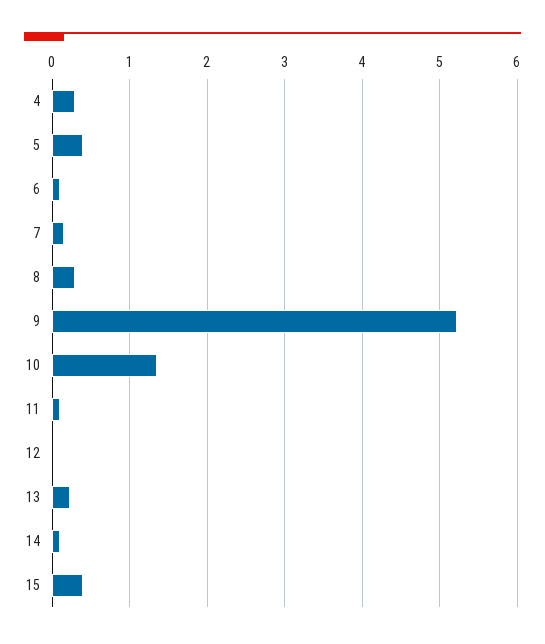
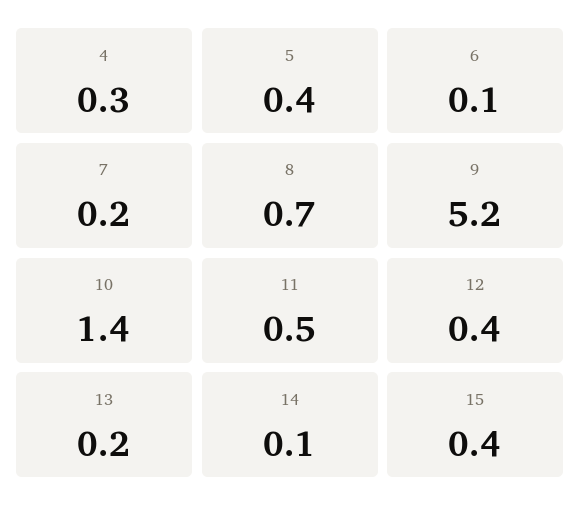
  {
    "4": 0.3,
    "5": 0.4,
    "6": 0.1,
    "7": 0.2,
-   "8": 0.3,
+   "8": 0.7,
    "9": 5.2,
    "10": 1.4,
-   "11": 0.1,
+   "11": 0.5,
-   "12": 0,
+   "12": 0.4,
    "13": 0.2,
    "14": 0.1,
    "15": 0.4
  }

